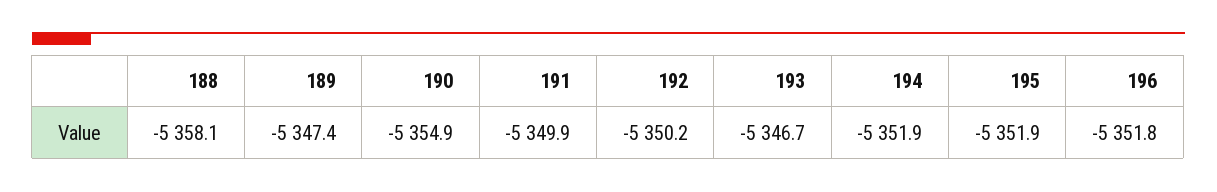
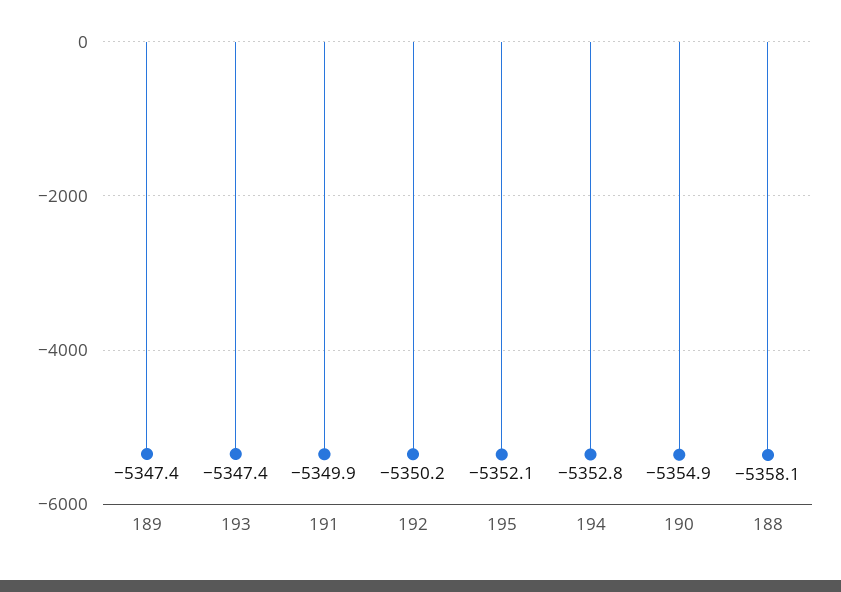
  {
    "188": -5358.1,
    "189": -5347.4,
    "190": -5354.9,
    "191": -5349.9,
    "192": -5350.2,
-   "193": -5346.7,
+   "193": -5347.4,
-   "194": -5351.9,
+   "194": -5352.8,
-   "195": -5351.9,
+   "195": -5352.1
-   "196": -5351.8
  }

